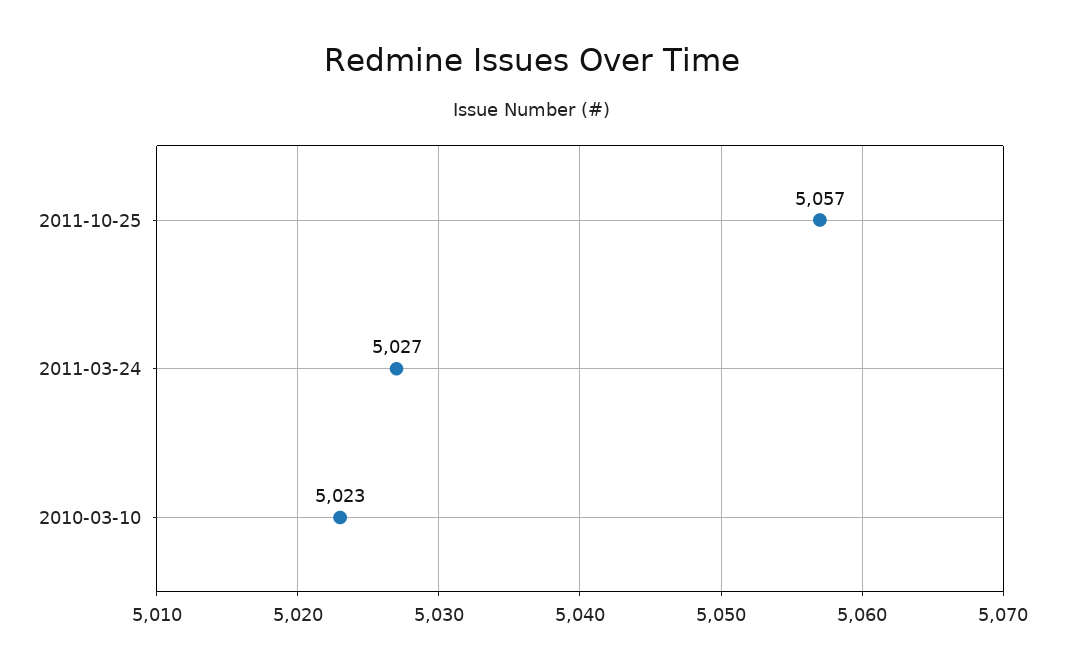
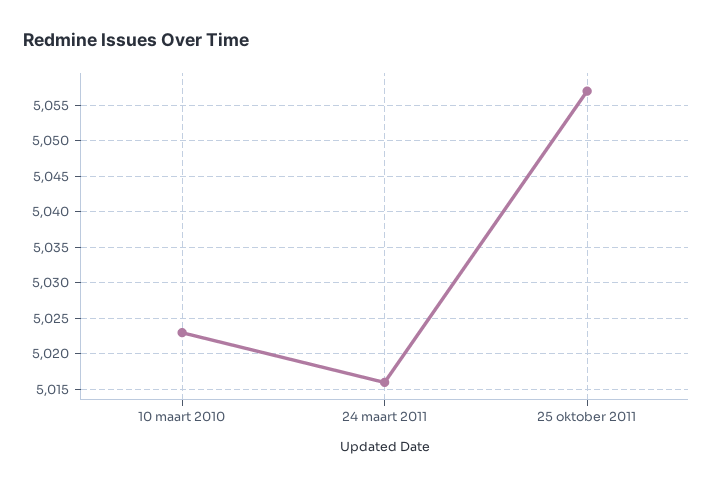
  {
    "2011-10-25": 5057,
-   "2011-03-24": 5027,
+   "2011-03-24": 5016,
    "2010-03-10": 5023
  }

